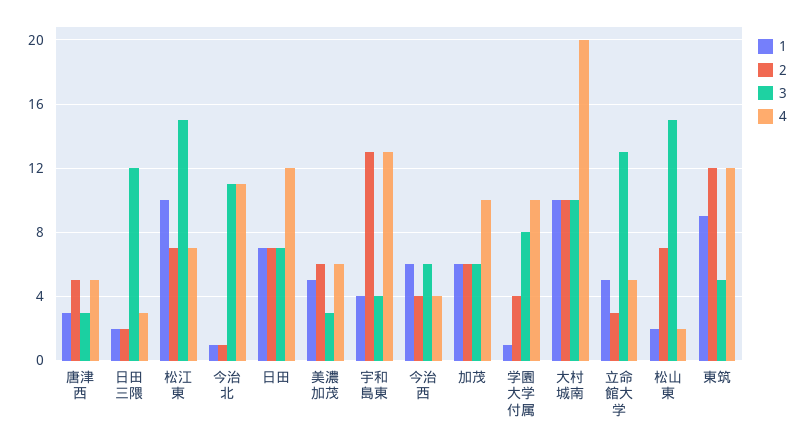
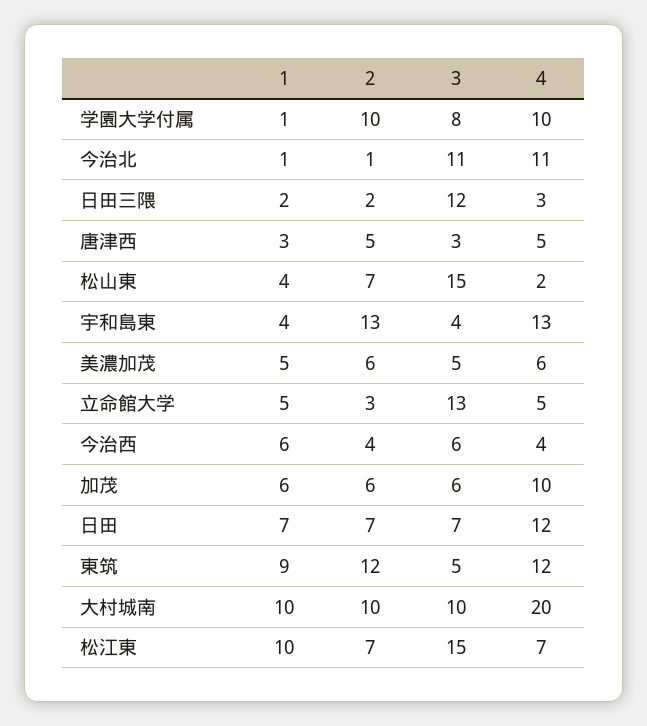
  {
    "1": {
      "唐津西": 3,
      "日田三隈": 2,
      "松江東": 10,
      "今治北": 1,
      "日田": 7,
      "美濃加茂": 5,
      "宇和島東": 4,
      "今治西": 6,
      "加茂": 6,
      "学園大学付属": 1,
      "大村城南": 10,
      "立命館大学": 5,
-     "松山東": 2,
+     "松山東": 4,
      "東筑": 9
    },
    "2": {
      "唐津西": 5,
      "日田三隈": 2,
      "松江東": 7,
      "今治北": 1,
      "日田": 7,
      "美濃加茂": 6,
      "宇和島東": 13,
      "今治西": 4,
      "加茂": 6,
-     "学園大学付属": 4,
+     "学園大学付属": 10,
      "大村城南": 10,
      "立命館大学": 3,
      "松山東": 7,
      "東筑": 12
    },
    "3": {
      "唐津西": 3,
      "日田三隈": 12,
      "松江東": 15,
      "今治北": 11,
      "日田": 7,
-     "美濃加茂": 3,
+     "美濃加茂": 5,
      "宇和島東": 4,
      "今治西": 6,
      "加茂": 6,
      "学園大学付属": 8,
      "大村城南": 10,
      "立命館大学": 13,
      "松山東": 15,
      "東筑": 5
    },
    "4": {
      "唐津西": 5,
      "日田三隈": 3,
      "松江東": 7,
      "今治北": 11,
      "日田": 12,
      "美濃加茂": 6,
      "宇和島東": 13,
      "今治西": 4,
      "加茂": 10,
      "学園大学付属": 10,
      "大村城南": 20,
      "立命館大学": 5,
      "松山東": 2,
      "東筑": 12
    }
  }

